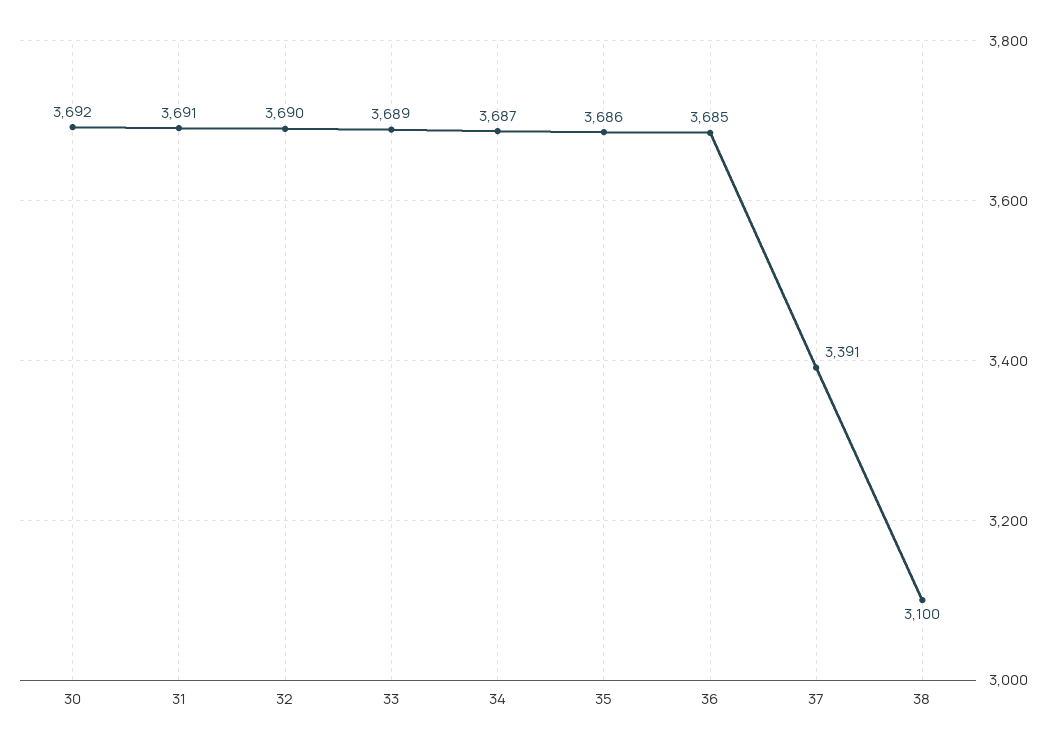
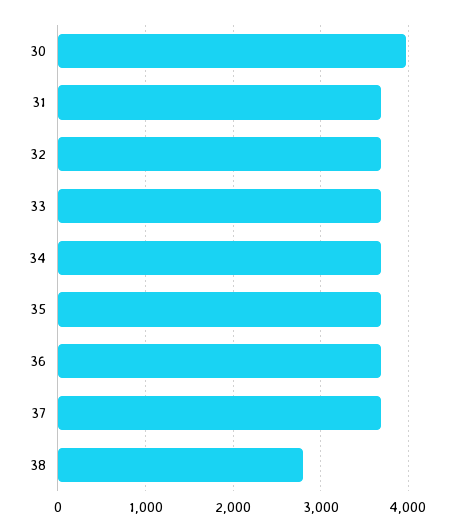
  {
-   "30": 3692,
+   "30": 4000,
    "31": 3691,
    "32": 3690,
    "33": 3689,
    "34": 3687,
    "35": 3686,
    "36": 3685,
-   "37": 3391,
+   "37": 3700,
-   "38": 3100
+   "38": 2800
  }

